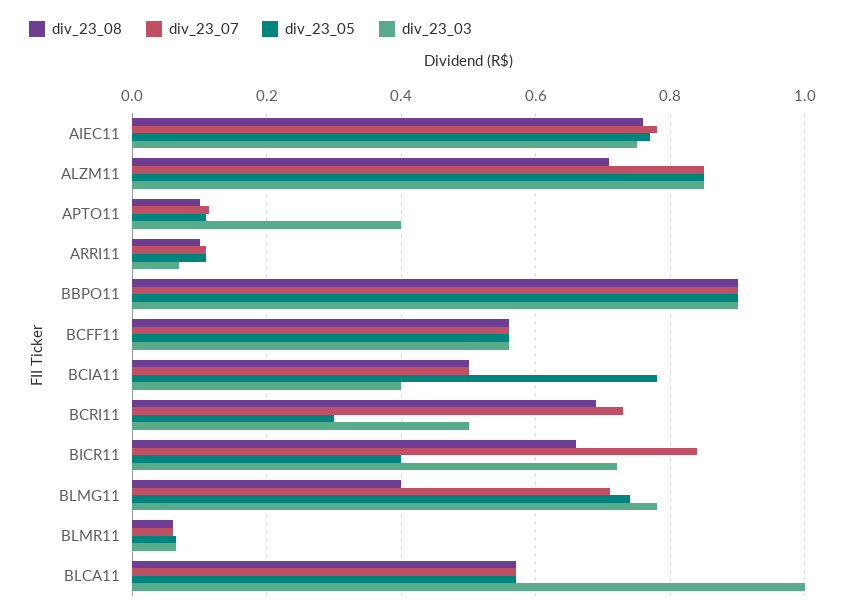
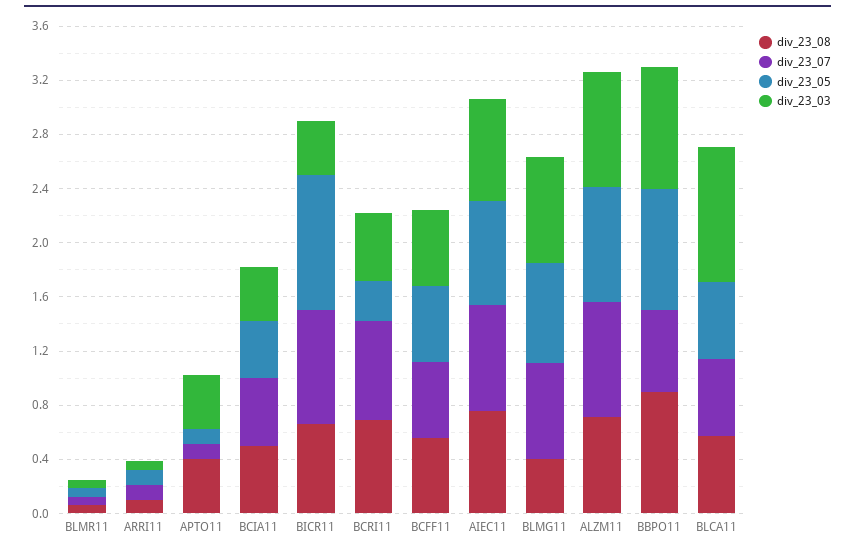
  {
    "div_23_08": {
      "AIEC11": 0.76,
      "ALZM11": 0.7,
-     "APTO11": 0.1,
+     "APTO11": 0.4,
      "ARRI11": 0.1,
      "BBPO11": 0.9,
      "BCFF11": 0.56,
      "BCIA11": 0.5,
      "BCRI11": 0.7,
      "BICR11": 0.66,
      "BLMG11": 0.4,
      "BLMR11": 0.06,
      "BLCA11": 0.58
    },
    "div_23_07": {
      "AIEC11": 0.78,
      "ALZM11": 0.86,
      "APTO11": 0.12,
      "ARRI11": 0.12,
-     "BBPO11": 0.9,
+     "BBPO11": 0.6,
      "BCFF11": 0.56,
      "BCIA11": 0.5,
      "BCRI11": 0.74,
      "BICR11": 0.84,
      "BLMG11": 0.72,
      "BLMR11": 0.06,
      "BLCA11": 0.58
    },
    "div_23_05": {
      "AIEC11": 0.78,
      "ALZM11": 0.86,
      "APTO11": 0.12,
      "ARRI11": 0.12,
      "BBPO11": 0.9,
      "BCFF11": 0.56,
-     "BCIA11": 0.78,
+     "BCIA11": 0.4,
      "BCRI11": 0.3,
-     "BICR11": 0.4,
+     "BICR11": 1,
      "BLMG11": 0.74,
      "BLMR11": 0.06,
      "BLCA11": 0.58
    },
    "div_23_03": {
      "AIEC11": 0.76,
      "ALZM11": 0.86,
      "APTO11": 0.4,
      "ARRI11": 0.08,
      "BBPO11": 0.9,
      "BCFF11": 0.56,
      "BCIA11": 0.4,
      "BCRI11": 0.5,
-     "BICR11": 0.72,
+     "BICR11": 0.4,
      "BLMG11": 0.78,
      "BLMR11": 0.06,
      "BLCA11": 1
    }
  }

